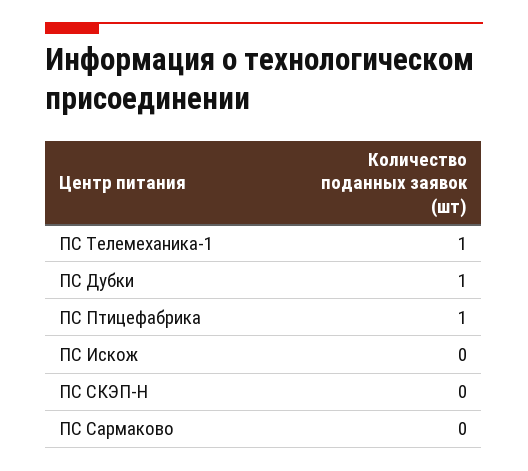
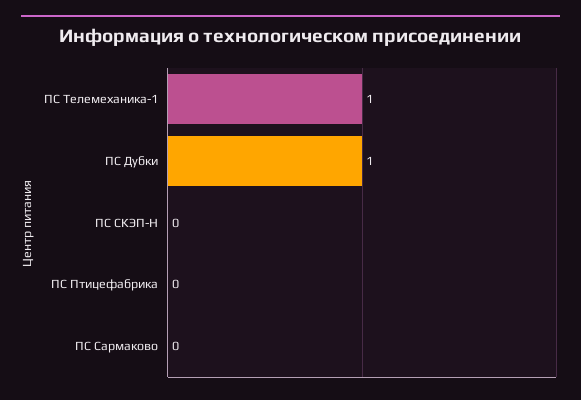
  {
    "ПС Телемеханика-1": 1,
    "ПС Дубки": 1,
-   "ПС Птицефабрика": 1,
+   "ПС Птицефабрика": 0,
-   "ПС Искож": 0,
    "ПС СКЭП-Н": 0,
    "ПС Сармаково": 0
  }

